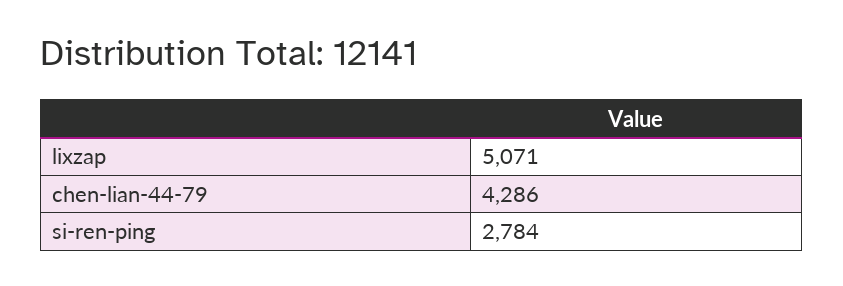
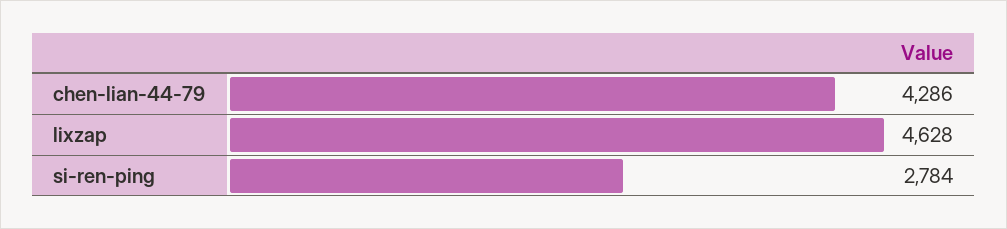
  {
-   "lixzap": 5071,
+   "lixzap": 4628,
    "chen-lian-44-79": 4286,
    "si-ren-ping": 2784
  }

